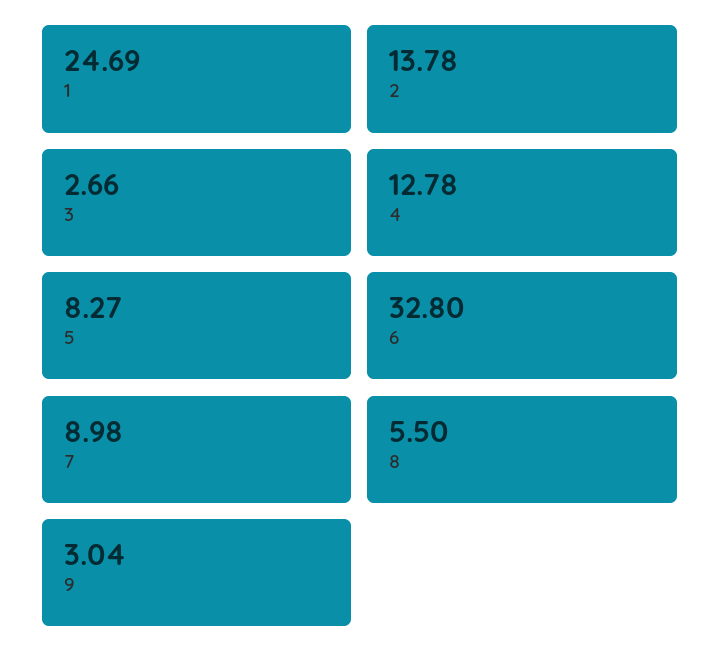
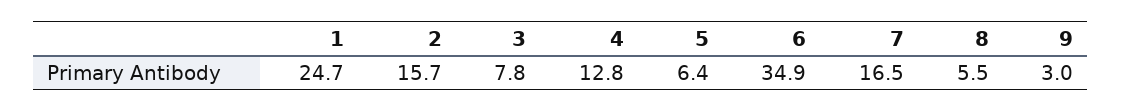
  {
    "1": 24.69,
-   "2": 13.78,
+   "2": 15.7,
-   "3": 2.66,
+   "3": 7.8,
    "4": 12.78,
-   "5": 8.27,
+   "5": 6.4,
-   "6": 32.8,
+   "6": 34.9,
-   "7": 8.98,
+   "7": 16.5,
    "8": 5.5,
    "9": 3.04
  }

